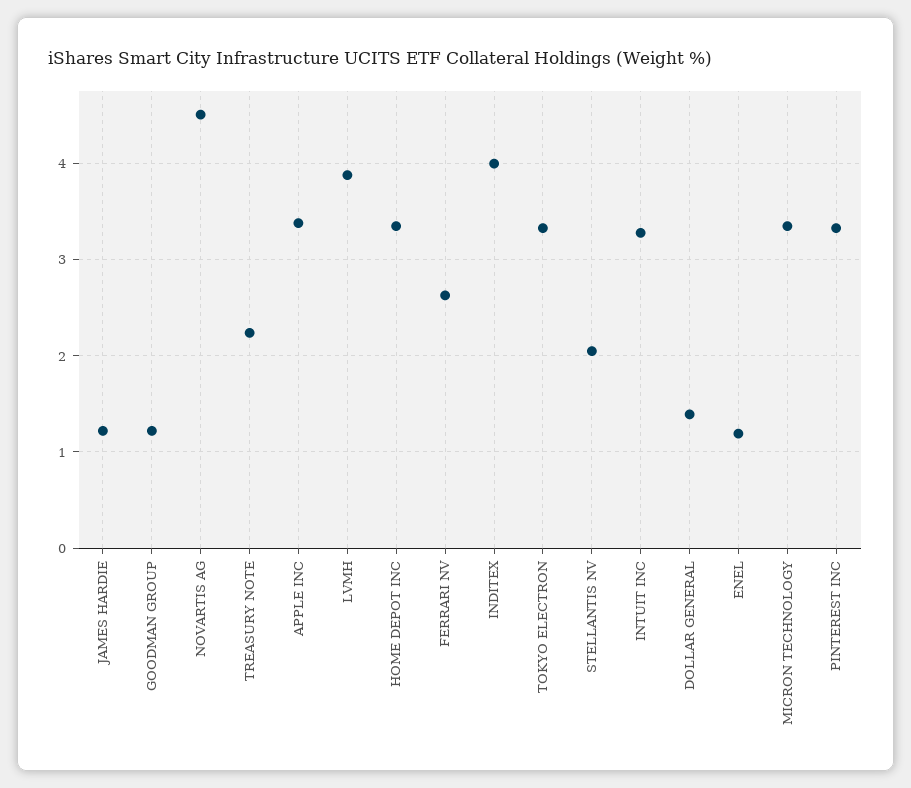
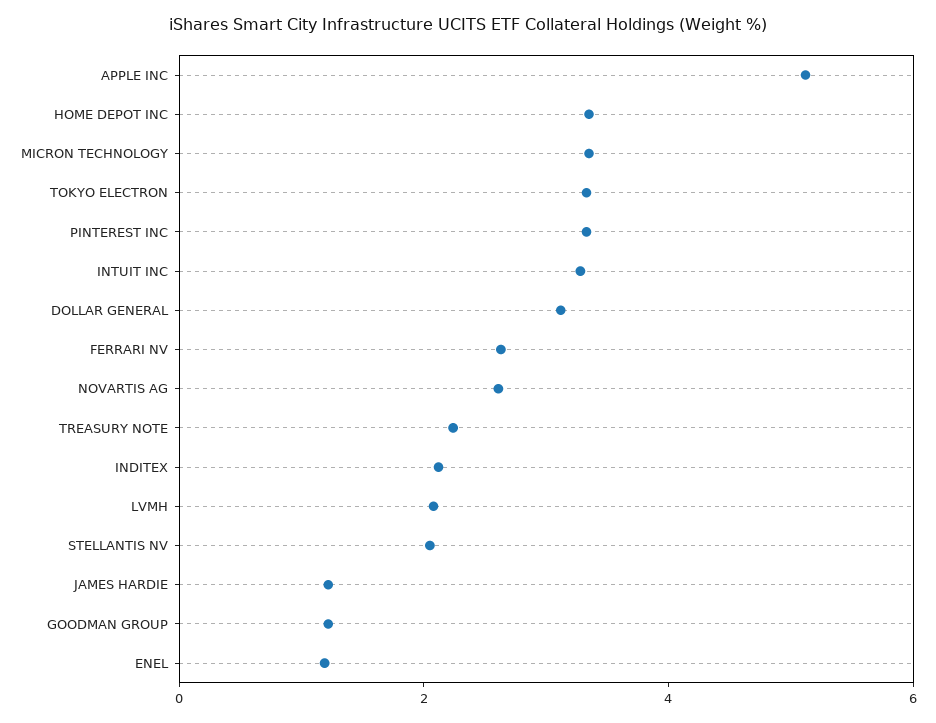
  {
    "JAMES HARDIE": 1.2,
    "GOODMAN GROUP": 1.2,
-   "NOVARTIS AG": 4.5,
+   "NOVARTIS AG": 2.5,
    "TREASURY NOTE": 2.2,
-   "APPLE INC": 3.4,
+   "APPLE INC": 5,
-   "LVMH": 3.9,
+   "LVMH": 2,
    "HOME DEPOT INC": 3.4,
    "FERRARI NV": 2.6,
-   "INDITEX": 4,
+   "INDITEX": 2,
    "TOKYO ELECTRON": 3.3,
    "STELLANTIS NV": 2.1,
    "INTUIT INC": 3.3,
-   "DOLLAR GENERAL": 1.4,
+   "DOLLAR GENERAL": 3,
    "ENEL": 1.2,
    "MICRON TECHNOLOGY": 3.4,
    "PINTEREST INC": 3.3
  }

